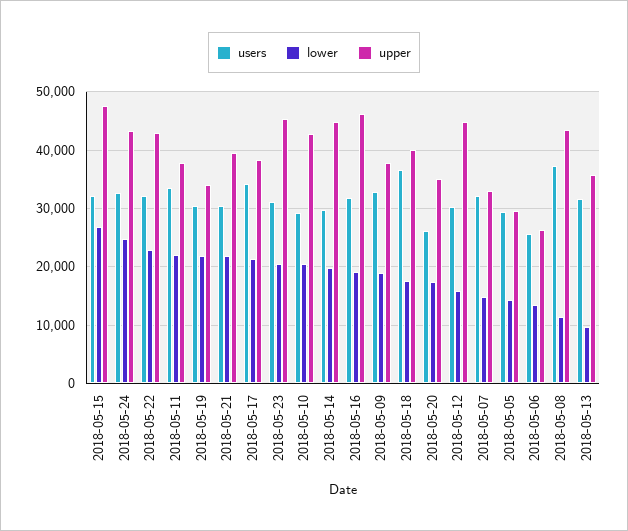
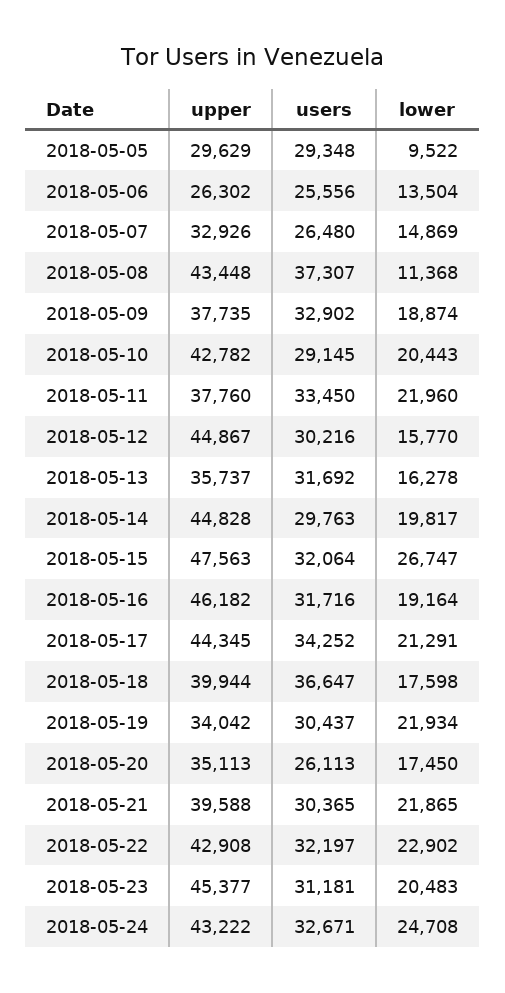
  {
    "users": {
      "2018-05-15": 32064,
      "2018-05-24": 32671,
      "2018-05-22": 32197,
      "2018-05-11": 33450,
      "2018-05-19": 30437,
      "2018-05-21": 30365,
      "2018-05-17": 34252,
      "2018-05-23": 31181,
      "2018-05-10": 29145,
      "2018-05-14": 29763,
      "2018-05-16": 31716,
      "2018-05-09": 32902,
      "2018-05-18": 36647,
      "2018-05-20": 26113,
      "2018-05-12": 30216,
-     "2018-05-07": 32000,
+     "2018-05-07": 26480,
      "2018-05-05": 29348,
      "2018-05-06": 25556,
      "2018-05-08": 37307,
      "2018-05-13": 31692
    },
    "lower": {
      "2018-05-15": 26747,
      "2018-05-24": 24708,
      "2018-05-22": 22902,
      "2018-05-11": 21960,
      "2018-05-19": 21934,
      "2018-05-21": 21865,
      "2018-05-17": 21291,
      "2018-05-23": 20483,
      "2018-05-10": 20443,
      "2018-05-14": 19817,
      "2018-05-16": 19164,
      "2018-05-09": 18874,
      "2018-05-18": 17598,
      "2018-05-20": 17450,
      "2018-05-12": 15770,
      "2018-05-07": 14869,
-     "2018-05-05": 14000,
+     "2018-05-05": 9522,
      "2018-05-06": 13504,
      "2018-05-08": 11368,
-     "2018-05-13": 10000
+     "2018-05-13": 16278
    },
    "upper": {
      "2018-05-15": 47563,
      "2018-05-24": 43222,
      "2018-05-22": 42908,
      "2018-05-11": 37760,
      "2018-05-19": 34042,
      "2018-05-21": 39588,
-     "2018-05-17": 38000,
+     "2018-05-17": 44345,
      "2018-05-23": 45377,
      "2018-05-10": 42782,
      "2018-05-14": 44828,
      "2018-05-16": 46182,
      "2018-05-09": 37735,
      "2018-05-18": 39944,
      "2018-05-20": 35113,
      "2018-05-12": 44867,
      "2018-05-07": 32926,
      "2018-05-05": 29629,
      "2018-05-06": 26302,
      "2018-05-08": 43448,
      "2018-05-13": 35737
    }
  }

